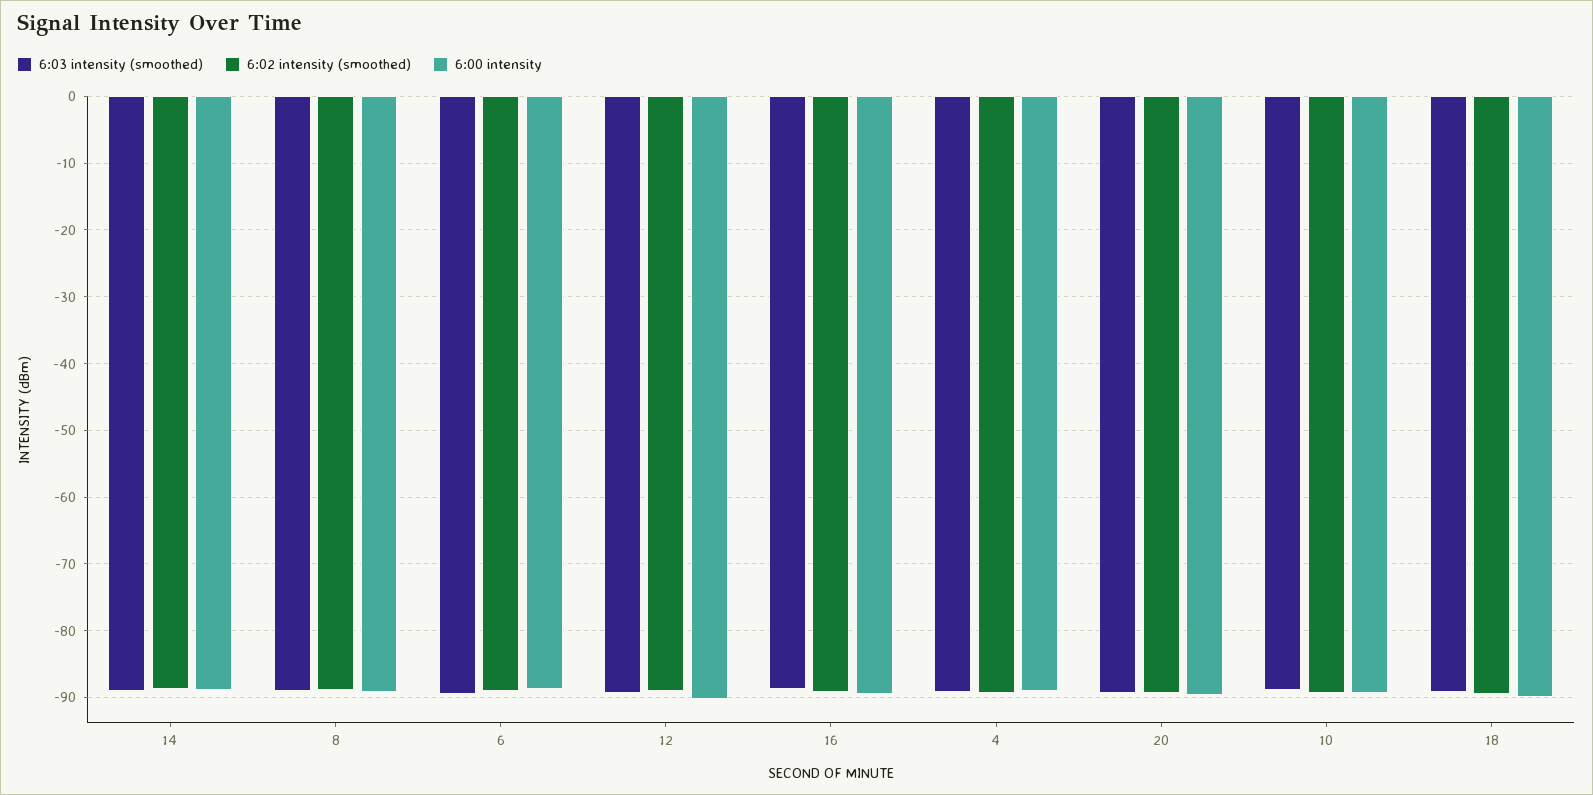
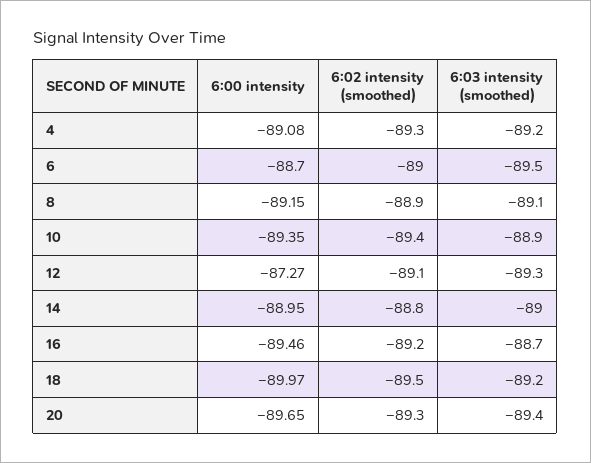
  {
    "6:03 intensity (smoothed)": {
      "14": -89,
      "8": -89.1,
      "6": -89.5,
      "12": -89.3,
      "16": -88.7,
      "4": -89.2,
      "20": -89.4,
      "10": -88.9,
      "18": -89.2
    },
    "6:02 intensity (smoothed)": {
      "14": -88.8,
      "8": -88.9,
      "6": -89,
      "12": -89.1,
      "16": -89.2,
      "4": -89.3,
      "20": -89.3,
      "10": -89.4,
      "18": -89.5
    },
    "6:00 intensity": {
      "14": -88.95,
      "8": -89.15,
      "6": -88.7,
-     "12": -90,
+     "12": -87.27,
      "16": -89.46,
      "4": -89.08,
      "20": -89.65,
      "10": -89.35,
      "18": -89.97
    }
  }

